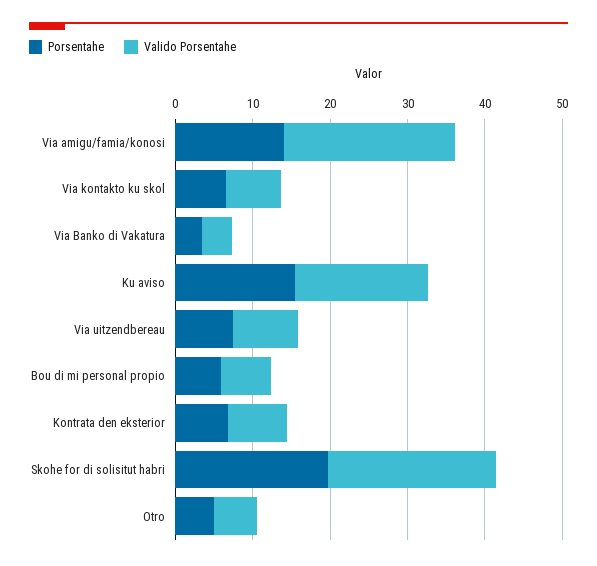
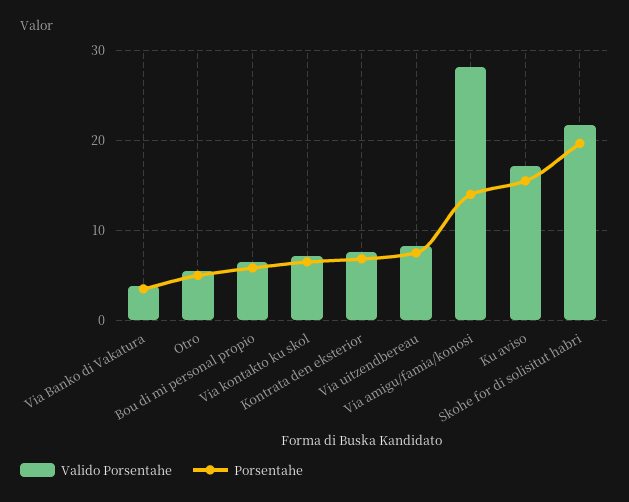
  {
    "Porsentahe": {
      "Via amigu/famia/konosi": 14,
      "Via kontakto ku skol": 7,
      "Via Banko di Vakatura": 4,
      "Ku aviso": 16,
      "Via uitzendbereau": 8,
      "Bou di mi personal propio": 6,
      "Kontrata den eksterior": 7,
      "Skohe for di solisitut habri": 20,
      "Otro": 5
    },
    "Valido Porsentahe": {
-     "Via amigu/famia/konosi": 22,
+     "Via amigu/famia/konosi": 28,
      "Via kontakto ku skol": 7,
      "Via Banko di Vakatura": 4,
      "Ku aviso": 17,
      "Via uitzendbereau": 8,
      "Bou di mi personal propio": 6,
      "Kontrata den eksterior": 8,
      "Skohe for di solisitut habri": 22,
      "Otro": 6
    }
  }

